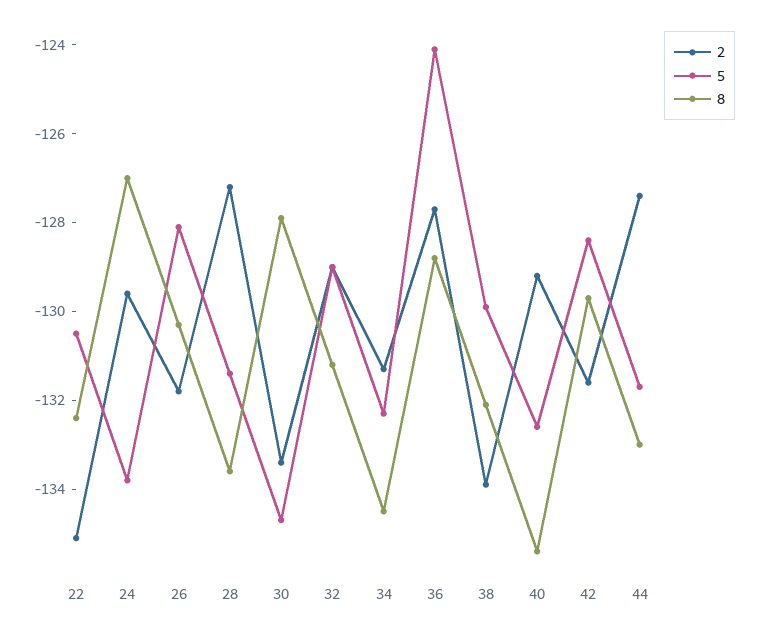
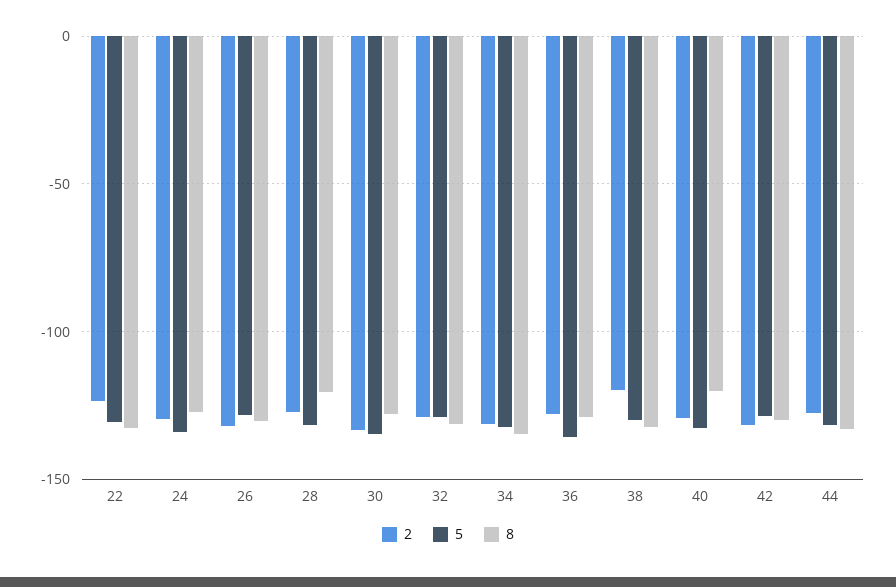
  {
    "2": {
-     "22": -135,
+     "22": -125,
      "24": -129.5,
      "26": -132,
      "28": -127,
      "30": -133.5,
      "32": -129,
      "34": -131.5,
      "36": -127.5,
-     "38": -134,
+     "38": -120,
      "40": -129,
      "42": -131.5,
      "44": -127.5
    },
    "5": {
      "22": -130.5,
      "24": -134,
      "26": -128,
      "28": -131.5,
      "30": -134.5,
      "32": -129,
      "34": -132.5,
-     "36": -124,
+     "36": -135,
      "38": -130,
      "40": -132.5,
      "42": -128.5,
      "44": -131.5
    },
    "8": {
      "22": -132.5,
      "24": -127,
      "26": -130.5,
-     "28": -133.5,
+     "28": -120,
      "30": -128,
      "32": -131,
      "34": -134.5,
      "36": -129,
      "38": -132,
-     "40": -135.5,
+     "40": -120,
      "42": -129.5,
      "44": -133
    }
  }

